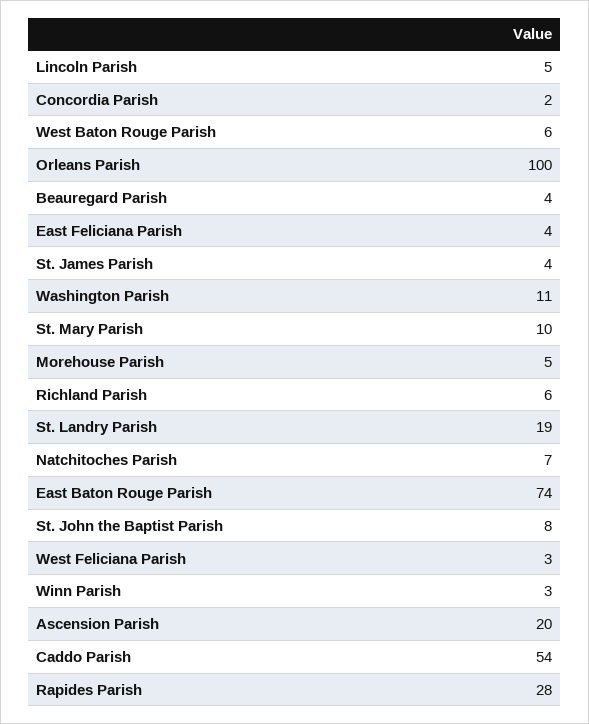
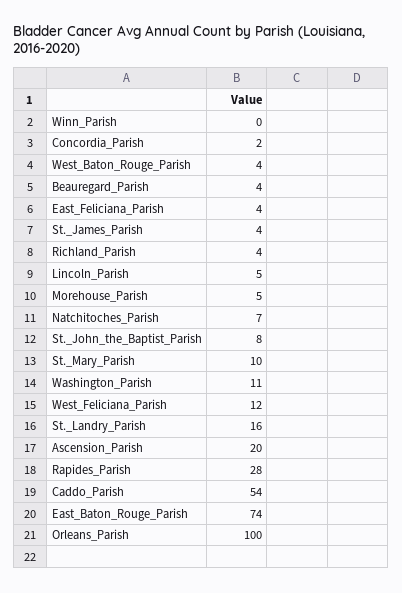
  {
    "Lincoln Parish": 5,
    "Concordia Parish": 2,
-   "West Baton Rouge Parish": 6,
+   "West Baton Rouge Parish": 4,
    "Orleans Parish": 100,
    "Beauregard Parish": 4,
    "East Feliciana Parish": 4,
    "St. James Parish": 4,
    "Washington Parish": 11,
    "St. Mary Parish": 10,
    "Morehouse Parish": 5,
-   "Richland Parish": 6,
+   "Richland Parish": 4,
-   "St. Landry Parish": 19,
+   "St. Landry Parish": 16,
    "Natchitoches Parish": 7,
    "East Baton Rouge Parish": 74,
    "St. John the Baptist Parish": 8,
-   "West Feliciana Parish": 3,
+   "West Feliciana Parish": 12,
-   "Winn Parish": 3,
+   "Winn Parish": 0,
    "Ascension Parish": 20,
    "Caddo Parish": 54,
    "Rapides Parish": 28
  }

